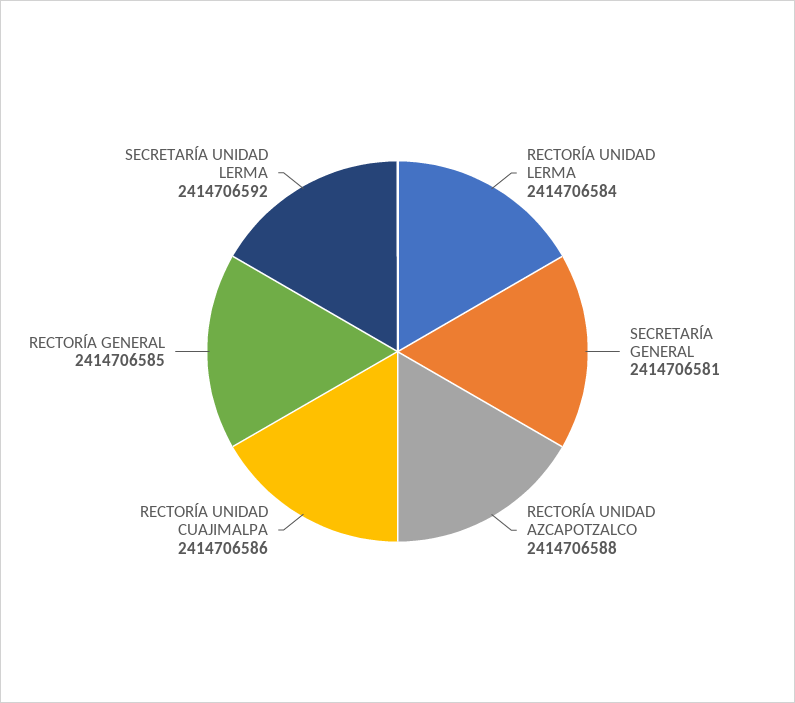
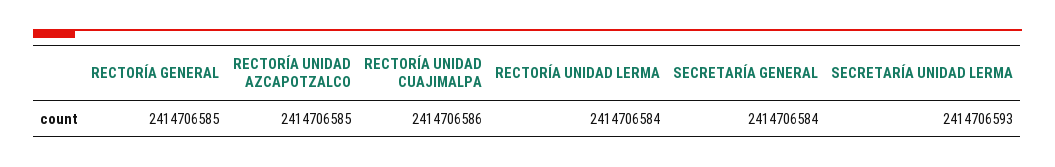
  {
    "RECTORÍA UNIDAD LERMA": 2414706584,
-   "SECRETARÍA GENERAL": 2414706581,
+   "SECRETARÍA GENERAL": 2414706584,
-   "RECTORÍA UNIDAD AZCAPOTZALCO": 2414706588,
+   "RECTORÍA UNIDAD AZCAPOTZALCO": 2414706585,
    "RECTORÍA UNIDAD CUAJIMALPA": 2414706586,
    "RECTORÍA GENERAL": 2414706585,
-   "SECRETARÍA UNIDAD LERMA": 2414706592
+   "SECRETARÍA UNIDAD LERMA": 2414706593
  }

